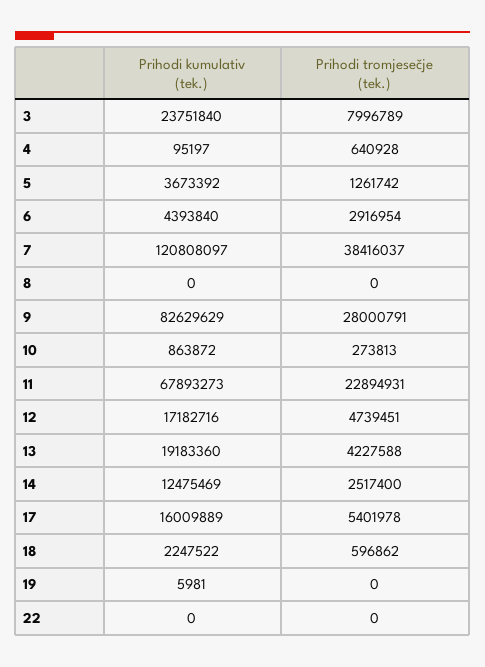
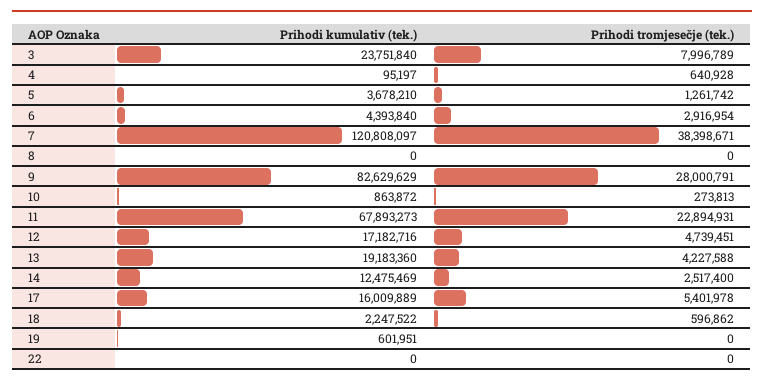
  {
    "Prihodi kumulativ (tek.)": {
      "3": 23751840,
      "4": 95197,
-     "5": 3673392,
+     "5": 3678210,
      "6": 4393840,
      "7": 120808097,
      "8": 0,
      "9": 82629629,
      "10": 863872,
      "11": 67893273,
      "12": 17182716,
      "13": 19183360,
      "14": 12475469,
      "17": 16009889,
      "18": 2247522,
-     "19": 5981,
+     "19": 601951,
      "22": 0
    },
    "Prihodi tromjesečje (tek.)": {
      "3": 7996789,
      "4": 640928,
      "5": 1261742,
      "6": 2916954,
-     "7": 38416037,
+     "7": 38398671,
      "8": 0,
      "9": 28000791,
      "10": 273813,
      "11": 22894931,
      "12": 4739451,
      "13": 4227588,
      "14": 2517400,
      "17": 5401978,
      "18": 596862,
      "19": 0,
      "22": 0
    }
  }

